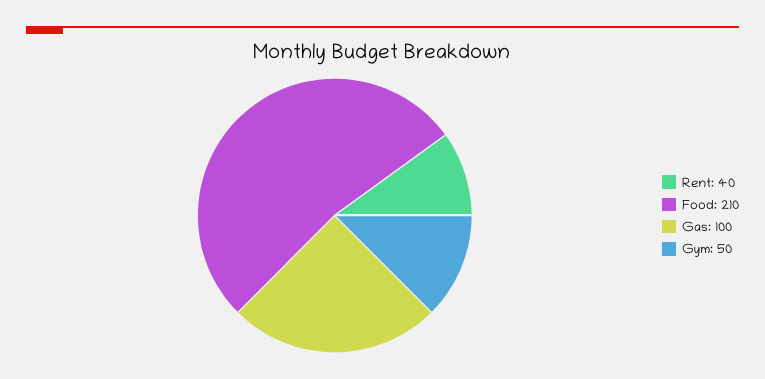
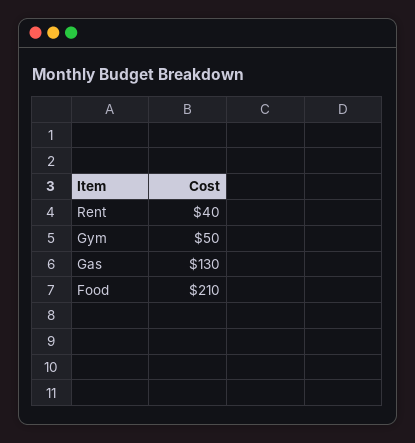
  {
    "Rent": 40,
    "Food": 210,
-   "Gas": 100,
+   "Gas": 130,
    "Gym": 50
  }

